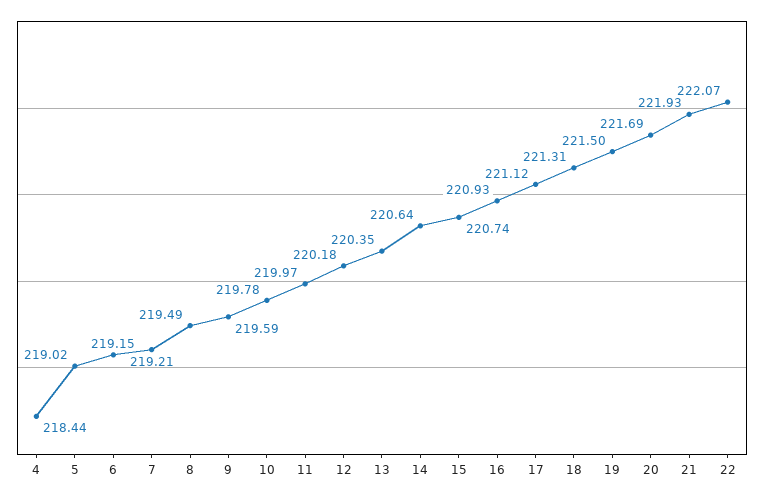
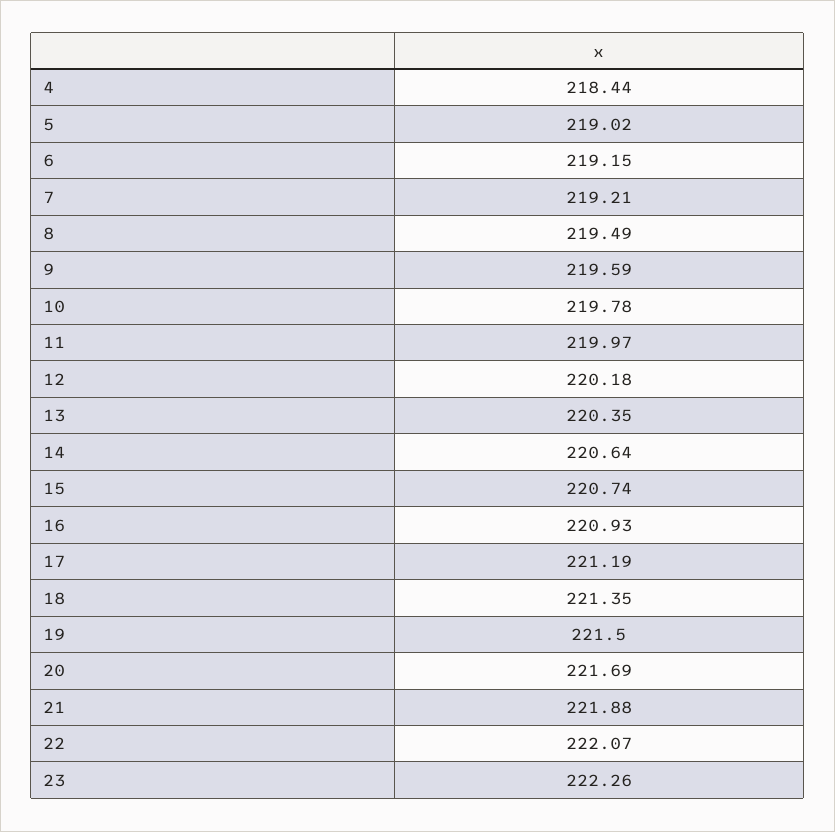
  {
    "4": 218.44,
    "5": 219.02,
    "6": 219.15,
    "7": 219.21,
    "8": 219.49,
    "9": 219.59,
    "10": 219.78,
    "11": 219.97,
    "12": 220.18,
    "13": 220.35,
    "14": 220.64,
    "15": 220.74,
    "16": 220.93,
-   "17": 221.12,
+   "17": 221.19,
-   "18": 221.31,
+   "18": 221.35,
    "19": 221.5,
    "20": 221.69,
-   "21": 221.93,
+   "21": 221.88,
-   "22": 222.07
+   "22": 222.07,
+   "23": 222.26
  }

